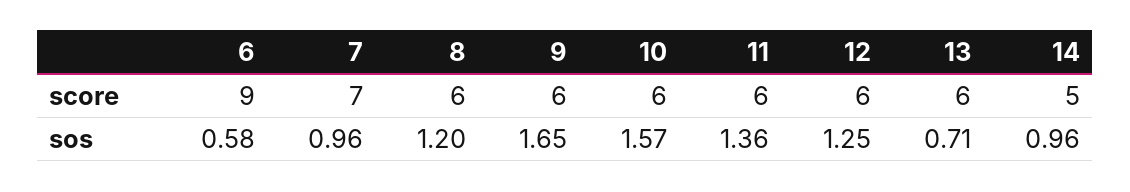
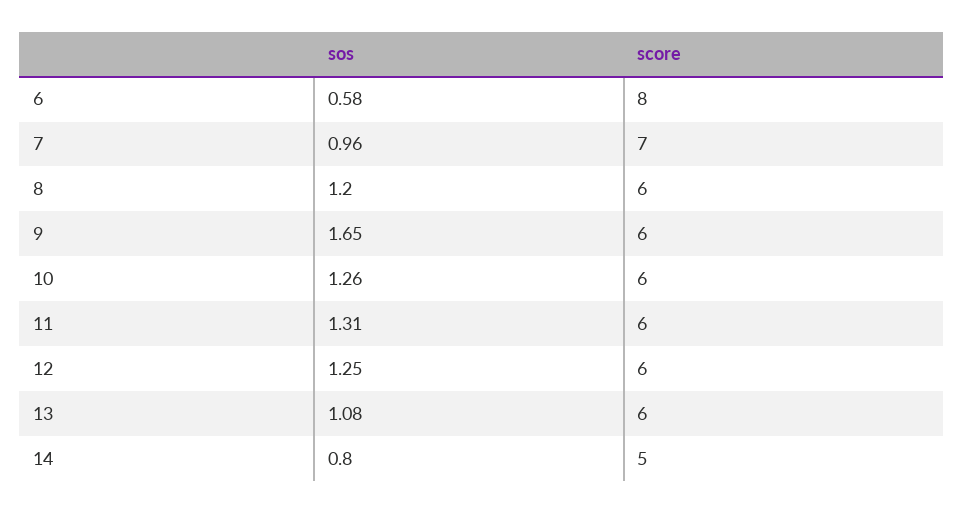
  {
    "6": {
-     "score": 9,
+     "score": 8,
      "sos": 0.58
    },
    "7": {
      "score": 7,
      "sos": 0.96
    },
    "8": {
      "score": 6,
      "sos": 1.2
    },
    "9": {
      "score": 6,
      "sos": 1.65
    },
    "10": {
      "score": 6,
-     "sos": 1.57
+     "sos": 1.26
    },
    "11": {
      "score": 6,
-     "sos": 1.36
+     "sos": 1.31
    },
    "12": {
      "score": 6,
      "sos": 1.25
    },
    "13": {
      "score": 6,
-     "sos": 0.71
+     "sos": 1.08
    },
    "14": {
      "score": 5,
-     "sos": 0.96
+     "sos": 0.8
    }
  }

